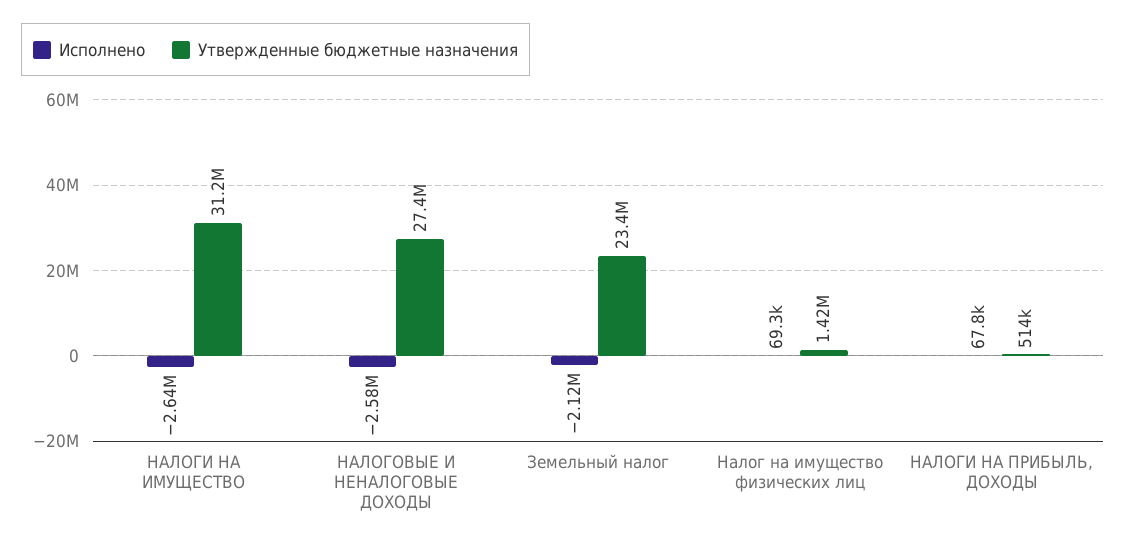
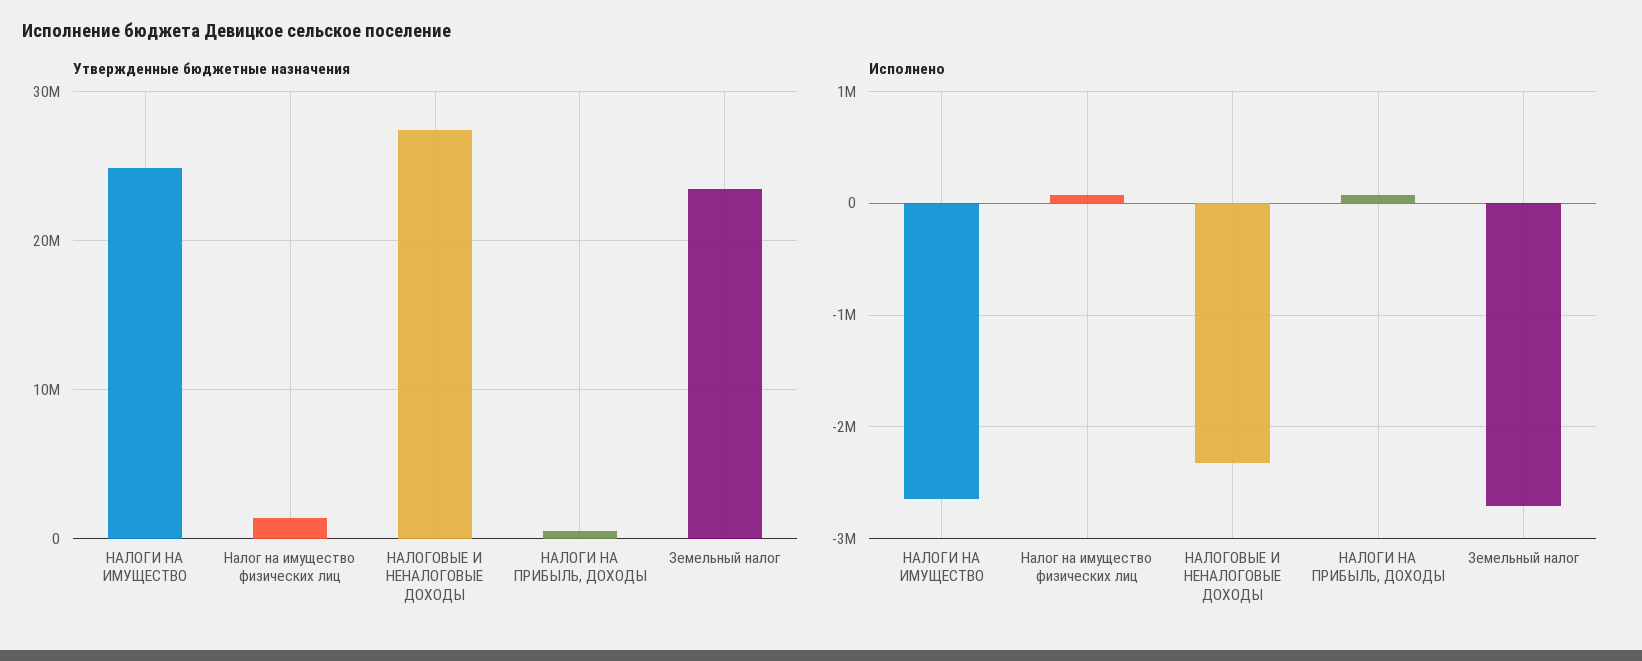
  {
    "Исполнено": {
      "НАЛОГИ НА ИМУЩЕСТВО": -2640000,
-     "НАЛОГОВЫЕ И НЕНАЛОГОВЫЕ ДОХОДЫ": -2580000,
+     "НАЛОГОВЫЕ И НЕНАЛОГОВЫЕ ДОХОДЫ": -2300000,
-     "Земельный налог": -2120000,
+     "Земельный налог": -2700000,
      "Налог на имущество физических лиц": 69300,
      "НАЛОГИ НА ПРИБЫЛЬ, ДОХОДЫ": 67800
    },
    "Утвержденные бюджетные назначения": {
-     "НАЛОГИ НА ИМУЩЕСТВО": 31200000,
+     "НАЛОГИ НА ИМУЩЕСТВО": 25000000,
      "НАЛОГОВЫЕ И НЕНАЛОГОВЫЕ ДОХОДЫ": 27400000,
      "Земельный налог": 23400000,
      "Налог на имущество физических лиц": 1420000,
      "НАЛОГИ НА ПРИБЫЛЬ, ДОХОДЫ": 514000
    }
  }

